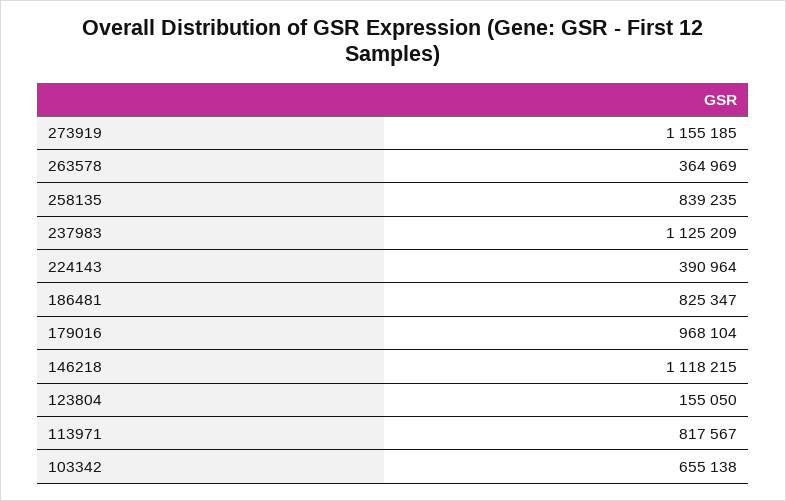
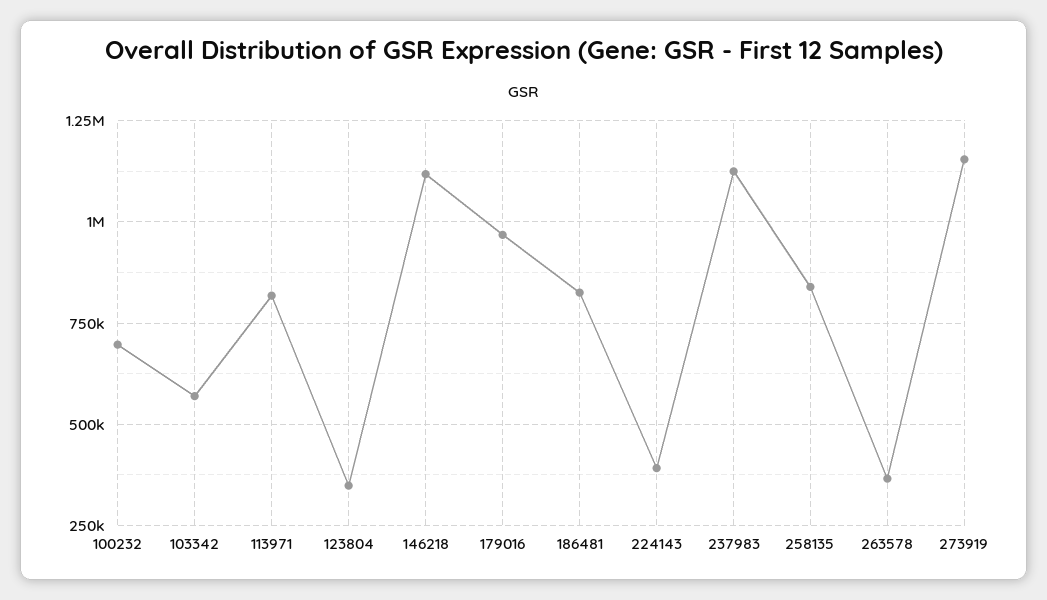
  {
    "273919": 1155185,
    "263578": 364969,
    "258135": 839235,
    "237983": 1125209,
    "224143": 390964,
    "186481": 825347,
    "179016": 968104,
    "146218": 1118215,
-   "123804": 155050,
+   "123804": 350000,
    "113971": 817567,
-   "103342": 655138
+   "103342": 575000,
+   "100232": 700000
  }

